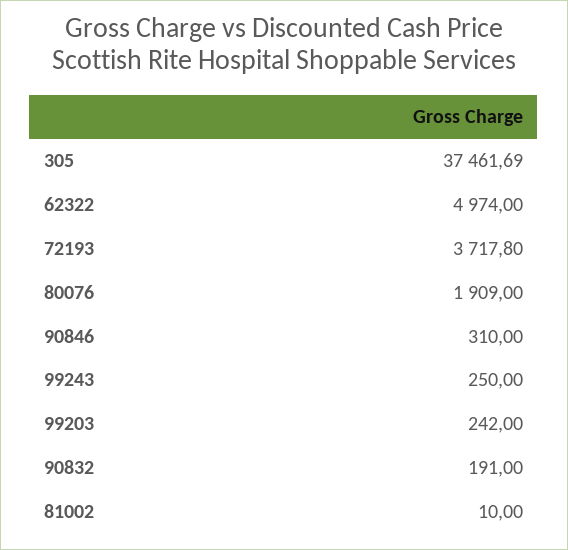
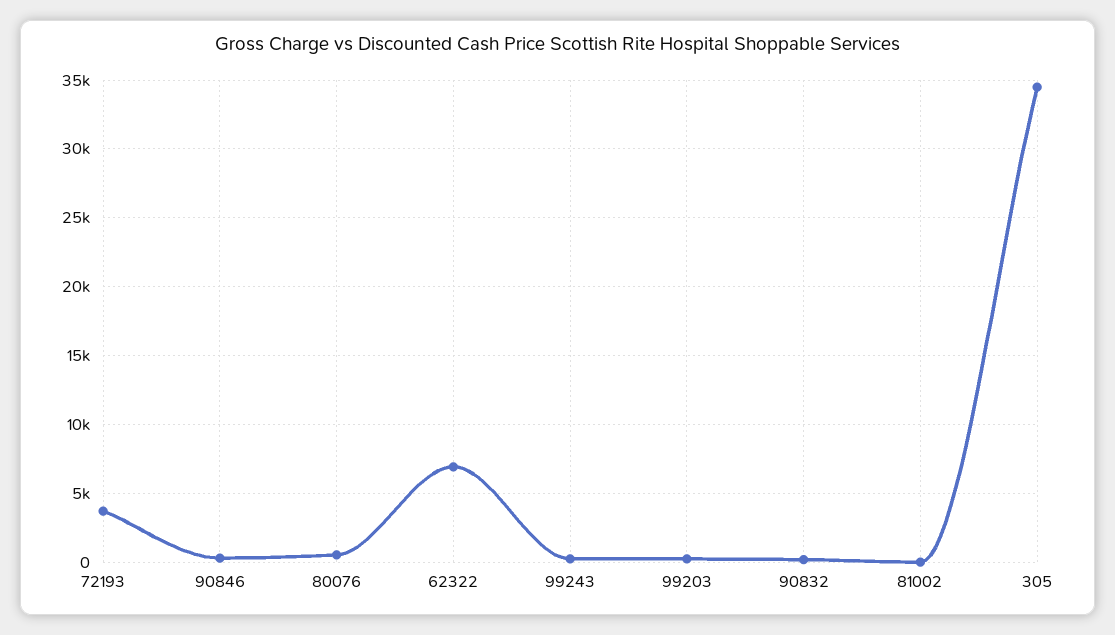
  {
-   "305": 37461.69,
+   "305": 34500,
-   "62322": 4974,
+   "62322": 7000,
    "72193": 3717.8,
-   "80076": 1909,
+   "80076": 500,
    "90846": 310,
    "99243": 250,
    "99203": 242,
    "90832": 191,
    "81002": 10
  }

